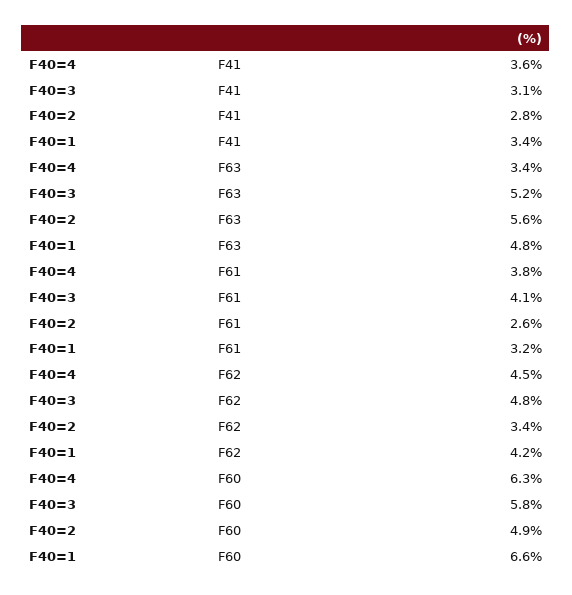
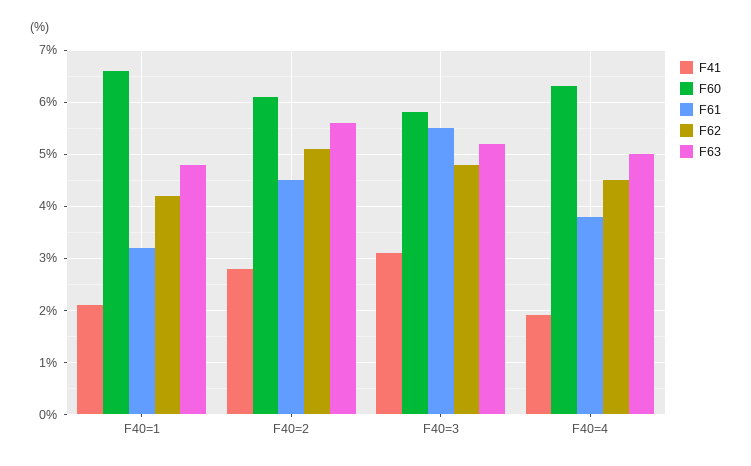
  {
    "F41": {
-     "F40=4": 3.6,
+     "F40=4": 2,
      "F40=3": 3.1,
      "F40=2": 2.8,
-     "F40=1": 3.4
+     "F40=1": 2
    },
    "F63": {
-     "F40=4": 3.4,
+     "F40=4": 5,
      "F40=3": 5.2,
      "F40=2": 5.6,
      "F40=1": 4.8
    },
    "F61": {
      "F40=4": 3.8,
-     "F40=3": 4.1,
+     "F40=3": 5.5,
-     "F40=2": 2.6,
+     "F40=2": 4.5,
      "F40=1": 3.2
    },
    "F62": {
      "F40=4": 4.5,
      "F40=3": 4.8,
-     "F40=2": 3.4,
+     "F40=2": 5,
      "F40=1": 4.2
    },
    "F60": {
      "F40=4": 6.3,
      "F40=3": 5.8,
-     "F40=2": 4.9,
+     "F40=2": 6,
      "F40=1": 6.6
    }
  }

